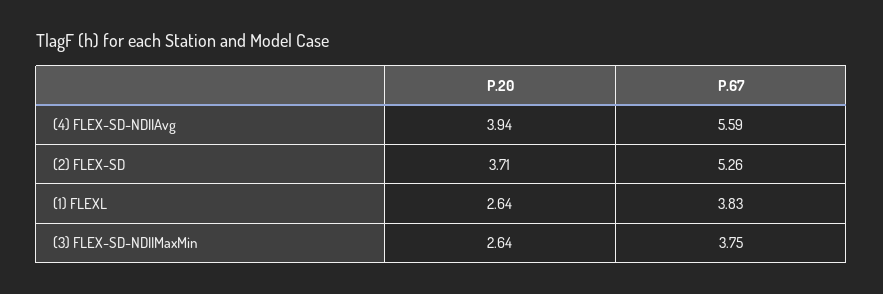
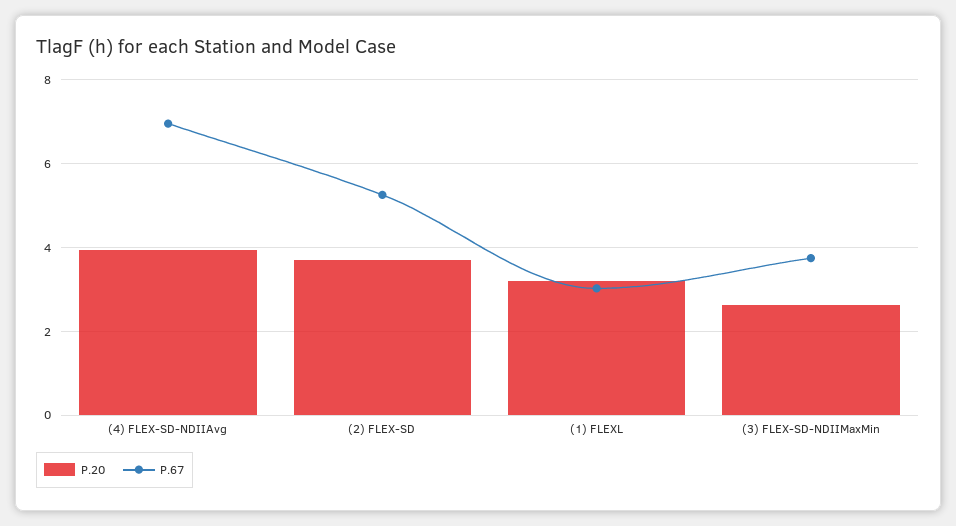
  {
    "P.20": {
      "(4) FLEX-SD-NDIIAvg": 3.94,
      "(2) FLEX-SD": 3.71,
-     "(1) FLEXL": 2.64,
+     "(1) FLEXL": 3.2,
      "(3) FLEX-SD-NDIIMaxMin": 2.64
    },
    "P.67": {
-     "(4) FLEX-SD-NDIIAvg": 5.59,
+     "(4) FLEX-SD-NDIIAvg": 7,
      "(2) FLEX-SD": 5.26,
-     "(1) FLEXL": 3.83,
+     "(1) FLEXL": 3,
      "(3) FLEX-SD-NDIIMaxMin": 3.75
    }
  }

